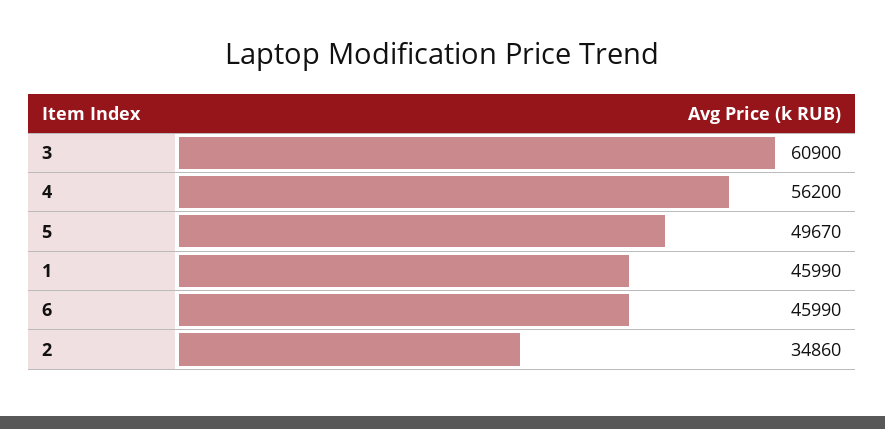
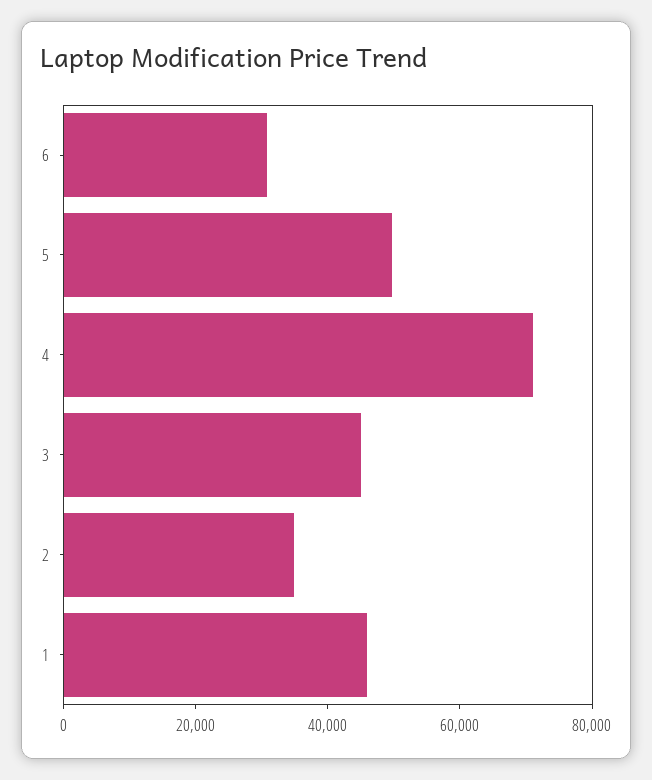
  {
-   "3": 60900,
+   "3": 45000,
-   "4": 56200,
+   "4": 70000,
    "5": 49670,
    "1": 45990,
-   "6": 45990,
+   "6": 30000,
    "2": 34860
  }

